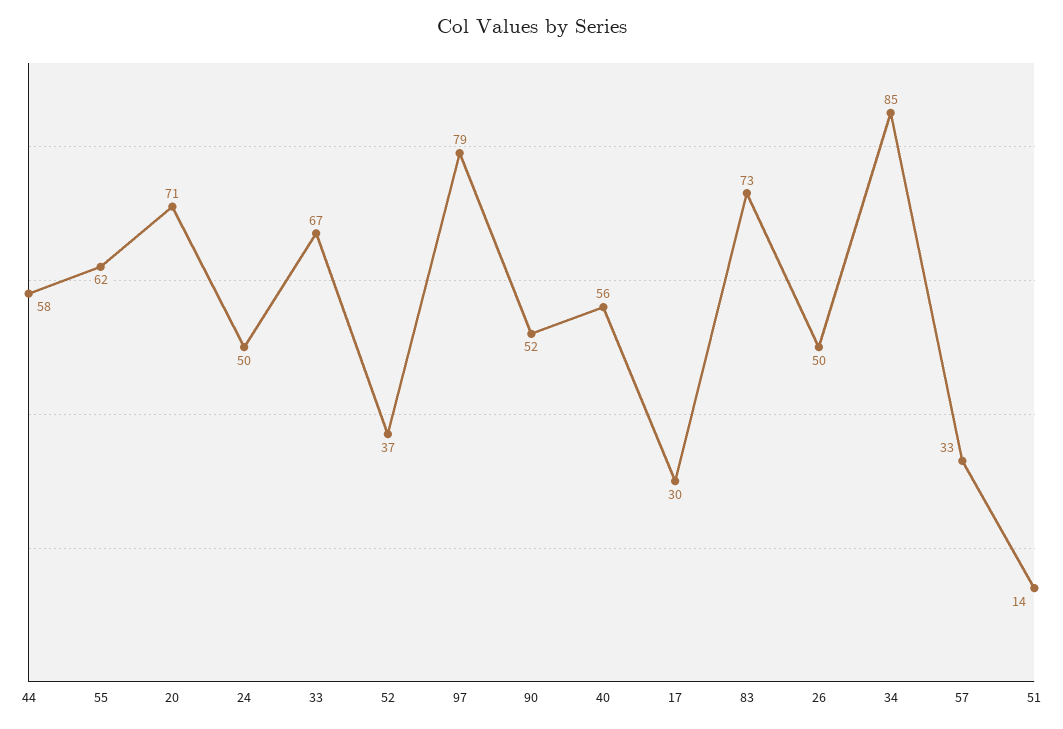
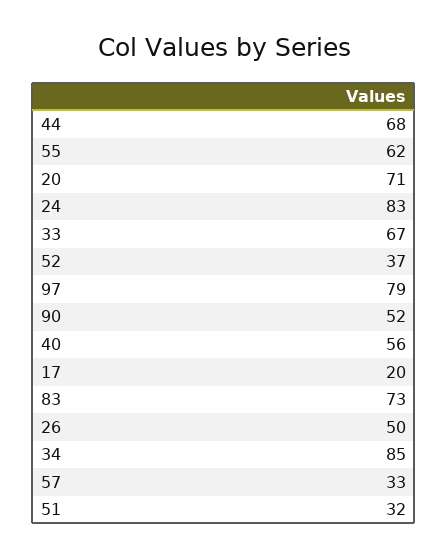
  {
-   "44": 58,
+   "44": 68,
    "55": 62,
    "20": 71,
-   "24": 50,
+   "24": 83,
    "33": 67,
    "52": 37,
    "97": 79,
    "90": 52,
    "40": 56,
-   "17": 30,
+   "17": 20,
    "83": 73,
    "26": 50,
    "34": 85,
    "57": 33,
-   "51": 14
+   "51": 32
  }

